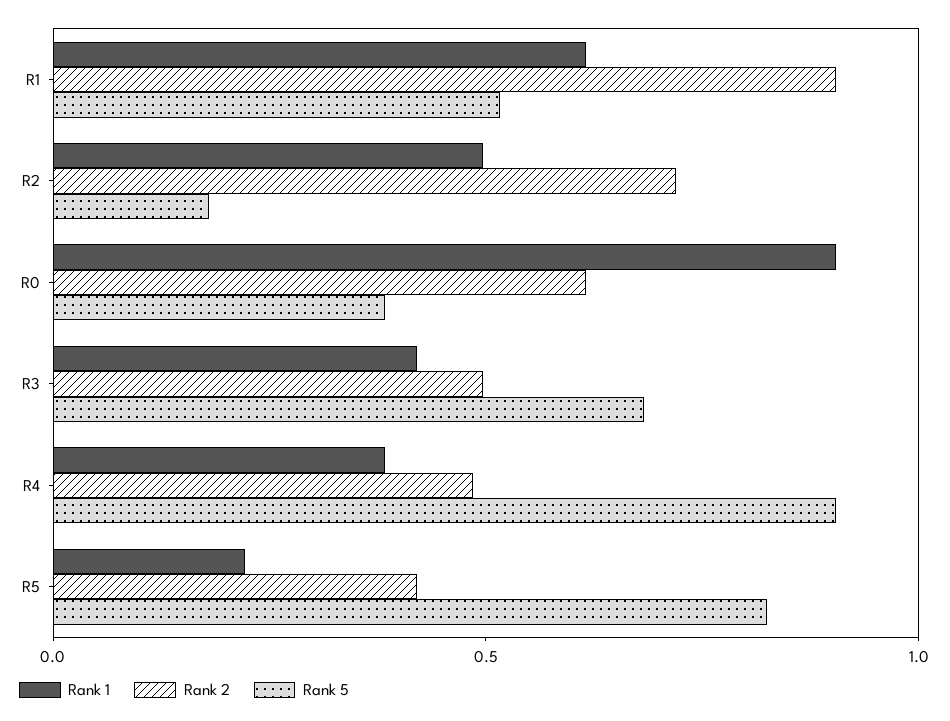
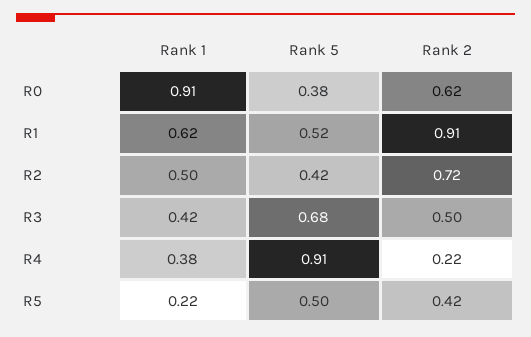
  {
    "Rank 1": {
      "R1": 0.62,
      "R2": 0.5,
      "R0": 0.91,
      "R3": 0.42,
      "R4": 0.38,
      "R5": 0.22
    },
    "Rank 2": {
      "R1": 0.91,
      "R2": 0.72,
      "R0": 0.62,
      "R3": 0.5,
-     "R4": 0.5,
+     "R4": 0.22,
      "R5": 0.42
    },
    "Rank 5": {
      "R1": 0.52,
-     "R2": 0.2,
+     "R2": 0.42,
      "R0": 0.38,
      "R3": 0.68,
      "R4": 0.91,
-     "R5": 0.8
+     "R5": 0.5
    }
  }

